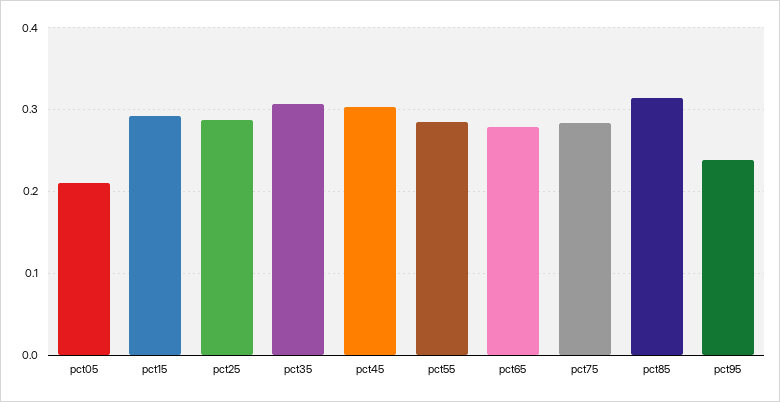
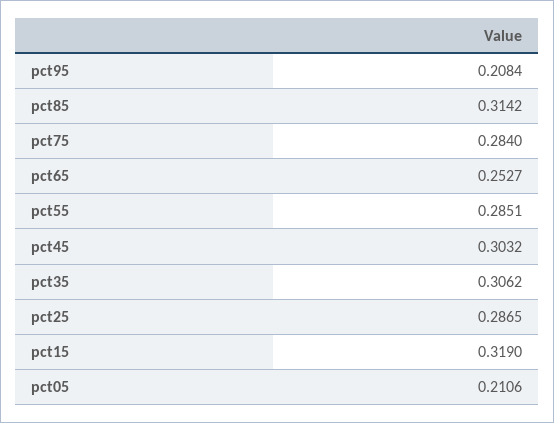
  {
    "pct05": 0.2106,
-   "pct15": 0.29,
+   "pct15": 0.319,
    "pct25": 0.2865,
    "pct35": 0.3062,
    "pct45": 0.3032,
    "pct55": 0.2851,
-   "pct65": 0.28,
+   "pct65": 0.2527,
    "pct75": 0.284,
    "pct85": 0.3142,
-   "pct95": 0.24
+   "pct95": 0.2084
  }

